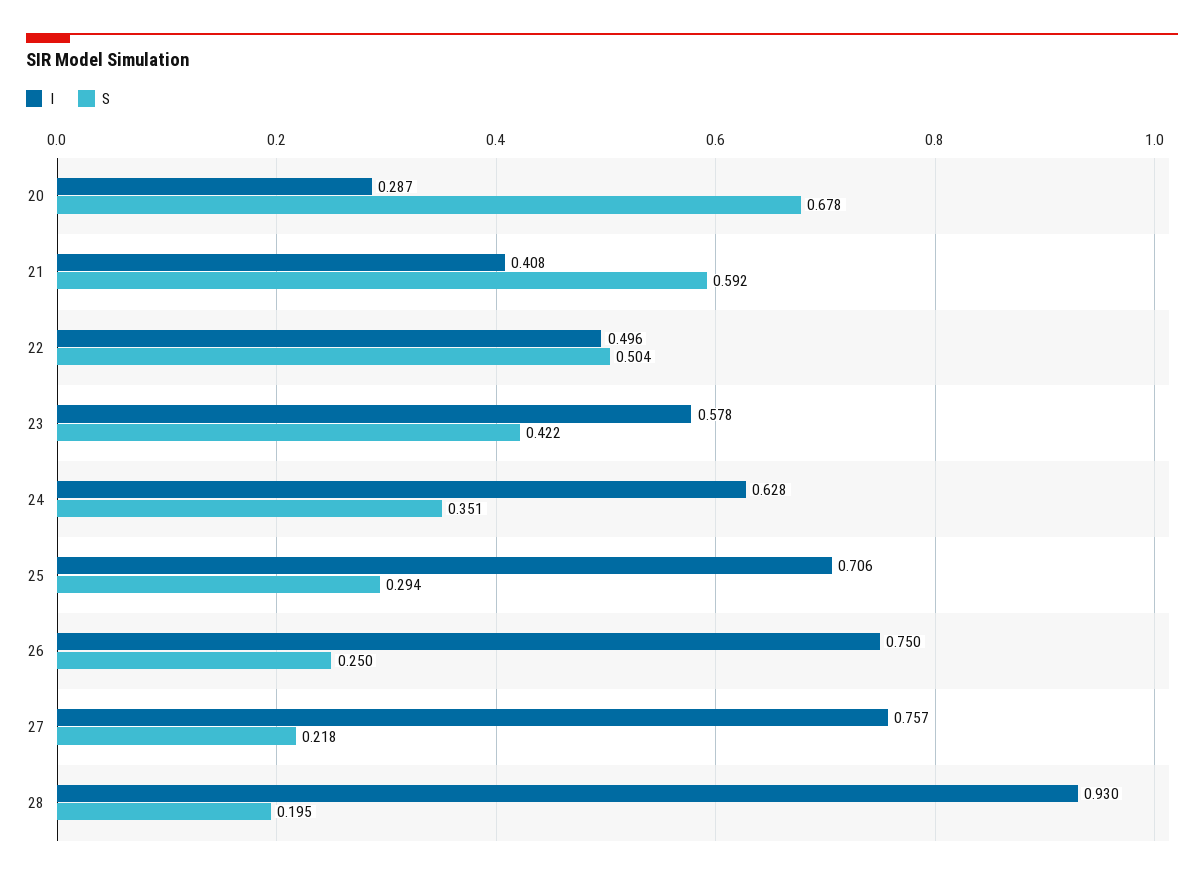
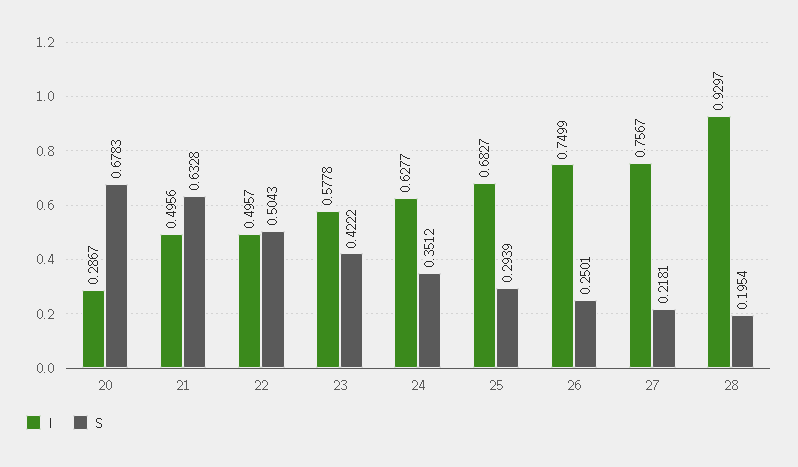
  {
    "I": {
      "20": 0.2867,
-     "21": 0.408,
+     "21": 0.4956,
      "22": 0.4957,
      "23": 0.5778,
      "24": 0.6277,
-     "25": 0.706,
+     "25": 0.6827,
      "26": 0.7499,
      "27": 0.7567,
      "28": 0.9297
    },
    "S": {
      "20": 0.6783,
-     "21": 0.592,
+     "21": 0.6328,
      "22": 0.5043,
      "23": 0.4222,
      "24": 0.3512,
      "25": 0.2939,
      "26": 0.2501,
      "27": 0.2181,
      "28": 0.1954
    }
  }

